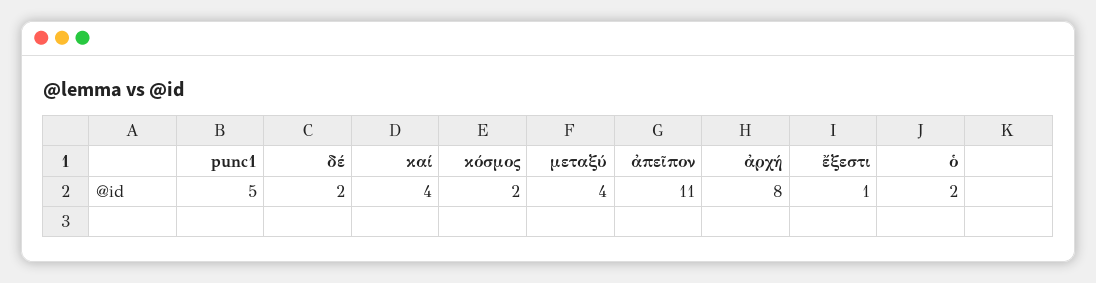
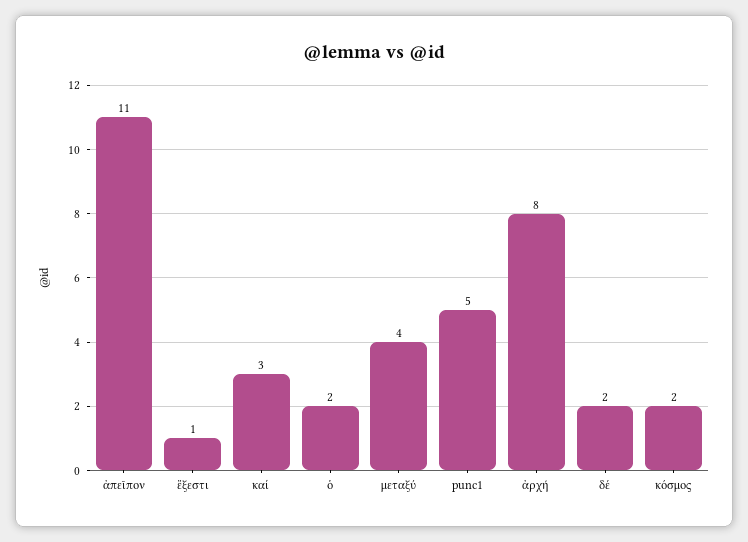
  {
    "punc1": 5,
    "δέ": 2,
-   "καί": 4,
+   "καί": 3,
    "κόσμος": 2,
    "μεταξύ": 4,
    "ἀπεῖπον": 11,
    "ἀρχή": 8,
    "ἔξεστι": 1,
    "ὁ": 2
  }

